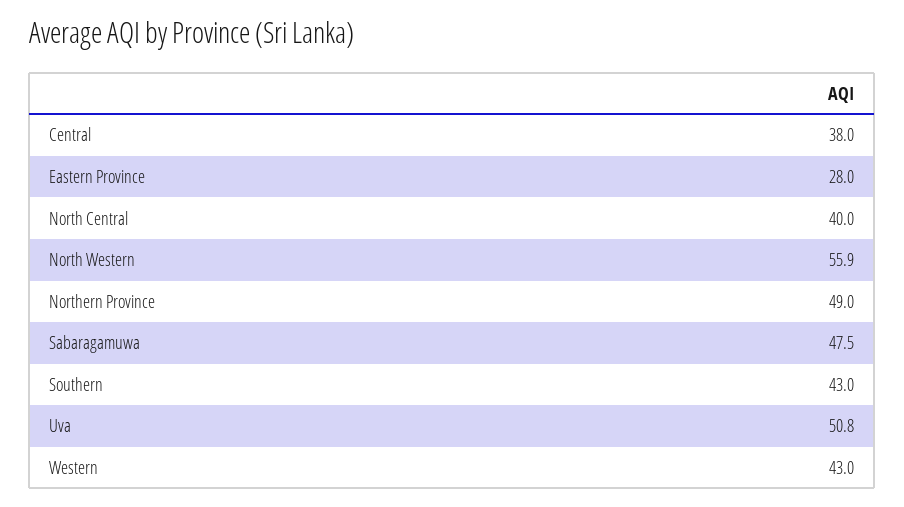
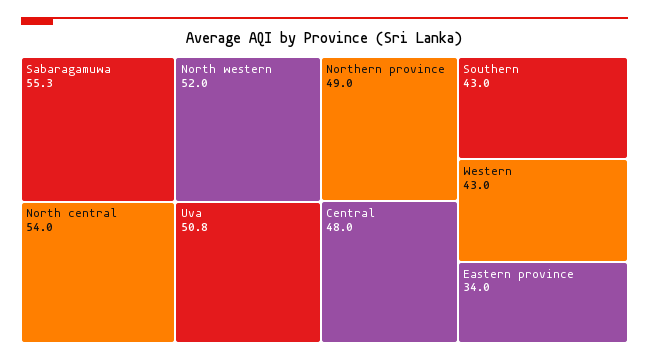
  {
-   "Central": 38,
+   "Central": 48,
-   "Eastern Province": 28,
+   "Eastern Province": 34,
-   "North Central": 40,
+   "North Central": 54,
-   "North Western": 55.9,
+   "North Western": 52,
    "Northern Province": 49,
-   "Sabaragamuwa": 47.5,
+   "Sabaragamuwa": 55.3,
    "Southern": 43,
    "Uva": 50.8,
    "Western": 43
  }

